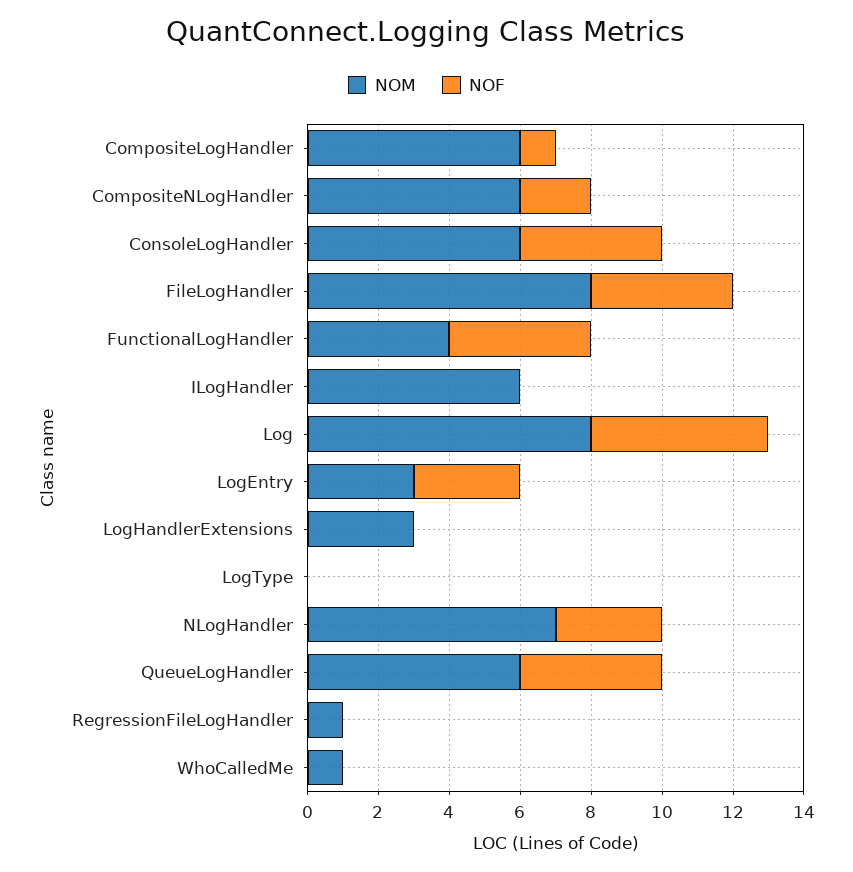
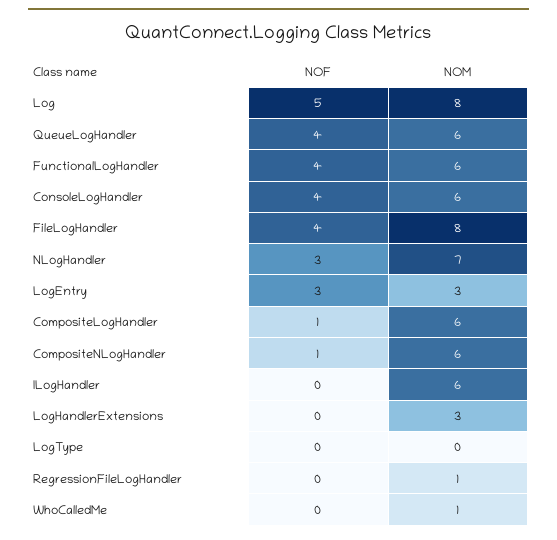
  {
    "NOM": {
      "CompositeLogHandler": 6,
      "CompositeNLogHandler": 6,
      "ConsoleLogHandler": 6,
      "FileLogHandler": 8,
-     "FunctionalLogHandler": 4,
+     "FunctionalLogHandler": 6,
      "ILogHandler": 6,
      "Log": 8,
      "LogEntry": 3,
      "LogHandlerExtensions": 3,
      "LogType": 0,
      "NLogHandler": 7,
      "QueueLogHandler": 6,
      "RegressionFileLogHandler": 1,
      "WhoCalledMe": 1
    },
    "NOF": {
      "CompositeLogHandler": 1,
-     "CompositeNLogHandler": 2,
+     "CompositeNLogHandler": 1,
      "ConsoleLogHandler": 4,
      "FileLogHandler": 4,
      "FunctionalLogHandler": 4,
      "ILogHandler": 0,
      "Log": 5,
      "LogEntry": 3,
      "LogHandlerExtensions": 0,
      "LogType": 0,
      "NLogHandler": 3,
      "QueueLogHandler": 4,
      "RegressionFileLogHandler": 0,
      "WhoCalledMe": 0
    }
  }

